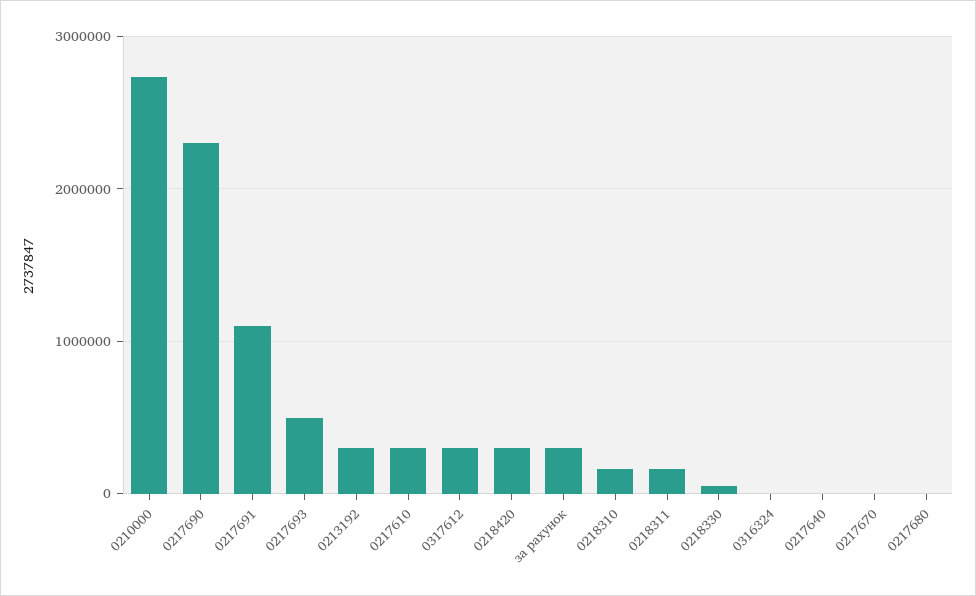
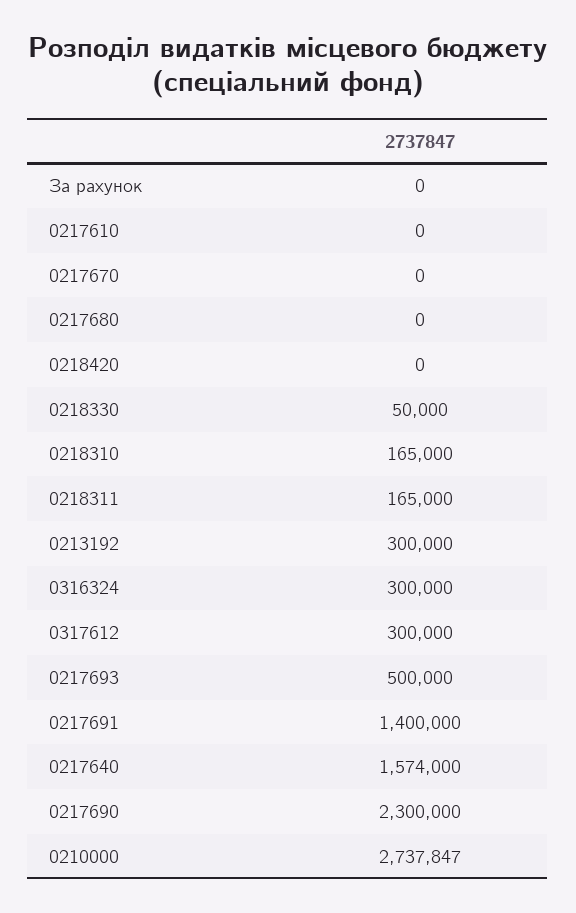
  {
    "0210000": 2737847,
    "0217690": 2300000,
-   "0217691": 1100000,
+   "0217691": 1400000,
    "0217693": 500000,
    "0213192": 300000,
-   "0217610": 300000,
+   "0217610": 0,
    "0317612": 300000,
-   "0218420": 300000,
+   "0218420": 0,
-   "за рахунок": 300000,
+   "за рахунок": 0,
    "0218310": 165000,
    "0218311": 165000,
    "0218330": 50000,
-   "0316324": 0,
+   "0316324": 300000,
-   "0217640": 0,
+   "0217640": 1574000,
    "0217670": 0,
    "0217680": 0
  }

